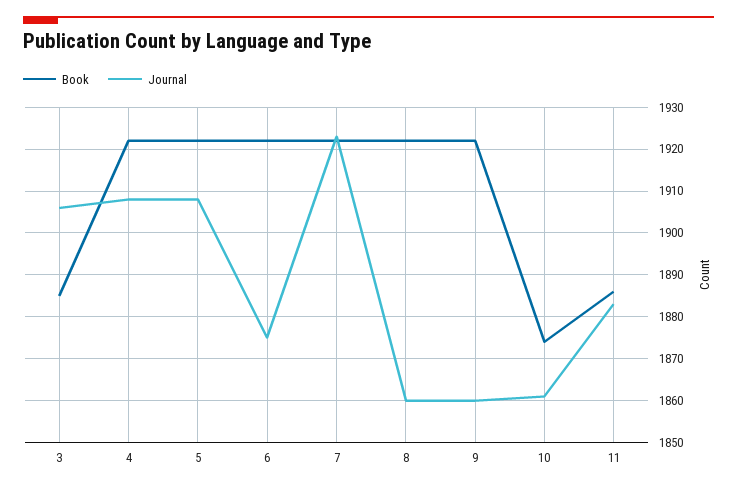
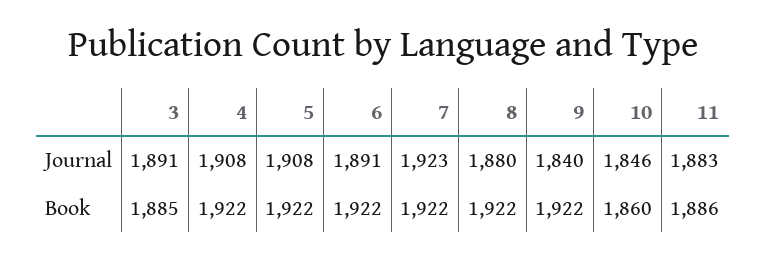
  {
    "Book": {
      "3": 1885,
      "4": 1922,
      "5": 1922,
      "6": 1922,
      "7": 1922,
      "8": 1922,
      "9": 1922,
-     "10": 1875,
+     "10": 1860,
      "11": 1886
    },
    "Journal": {
-     "3": 1905,
+     "3": 1891,
      "4": 1908,
      "5": 1908,
-     "6": 1875,
+     "6": 1891,
      "7": 1923,
-     "8": 1860,
+     "8": 1880,
-     "9": 1860,
+     "9": 1840,
-     "10": 1860,
+     "10": 1846,
      "11": 1883
    }
  }

